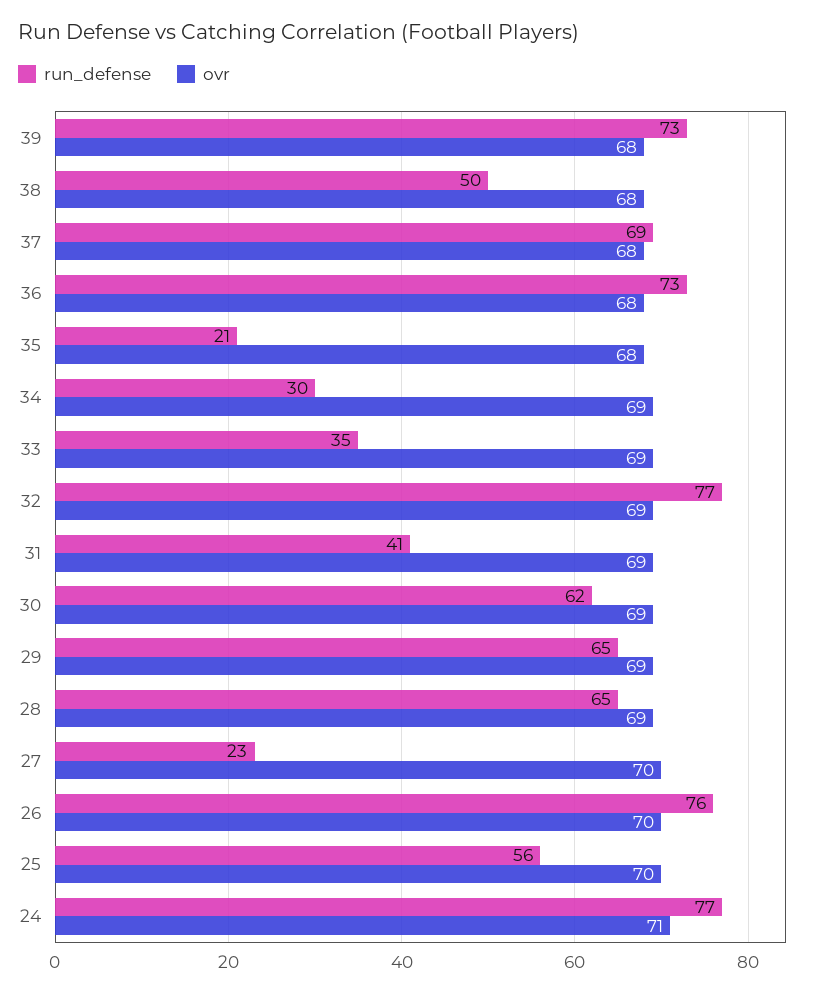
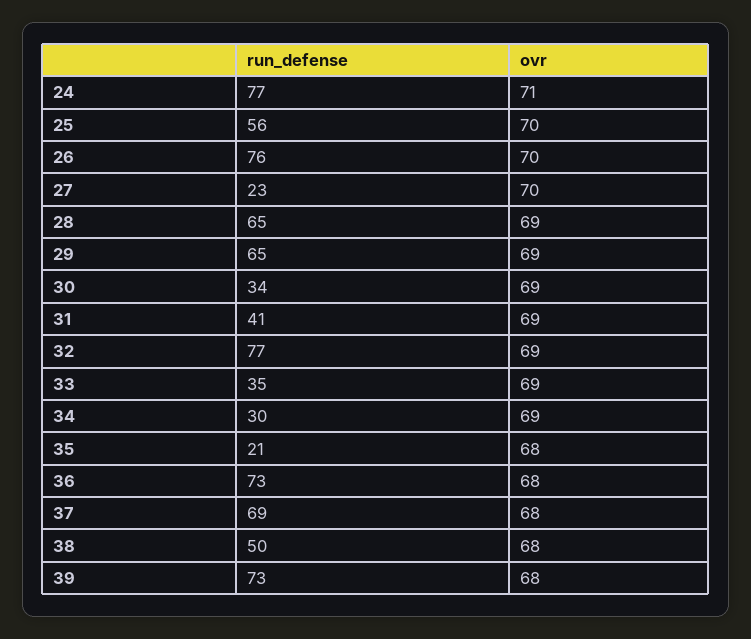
  {
    "run_defense": {
      "39": 73,
      "38": 50,
      "37": 69,
      "36": 73,
      "35": 21,
      "34": 30,
      "33": 35,
      "32": 77,
      "31": 41,
-     "30": 62,
+     "30": 34,
      "29": 65,
      "28": 65,
      "27": 23,
      "26": 76,
      "25": 56,
      "24": 77
    },
    "ovr": {
      "39": 68,
      "38": 68,
      "37": 68,
      "36": 68,
      "35": 68,
      "34": 69,
      "33": 69,
      "32": 69,
      "31": 69,
      "30": 69,
      "29": 69,
      "28": 69,
      "27": 70,
      "26": 70,
      "25": 70,
      "24": 71
    }
  }

